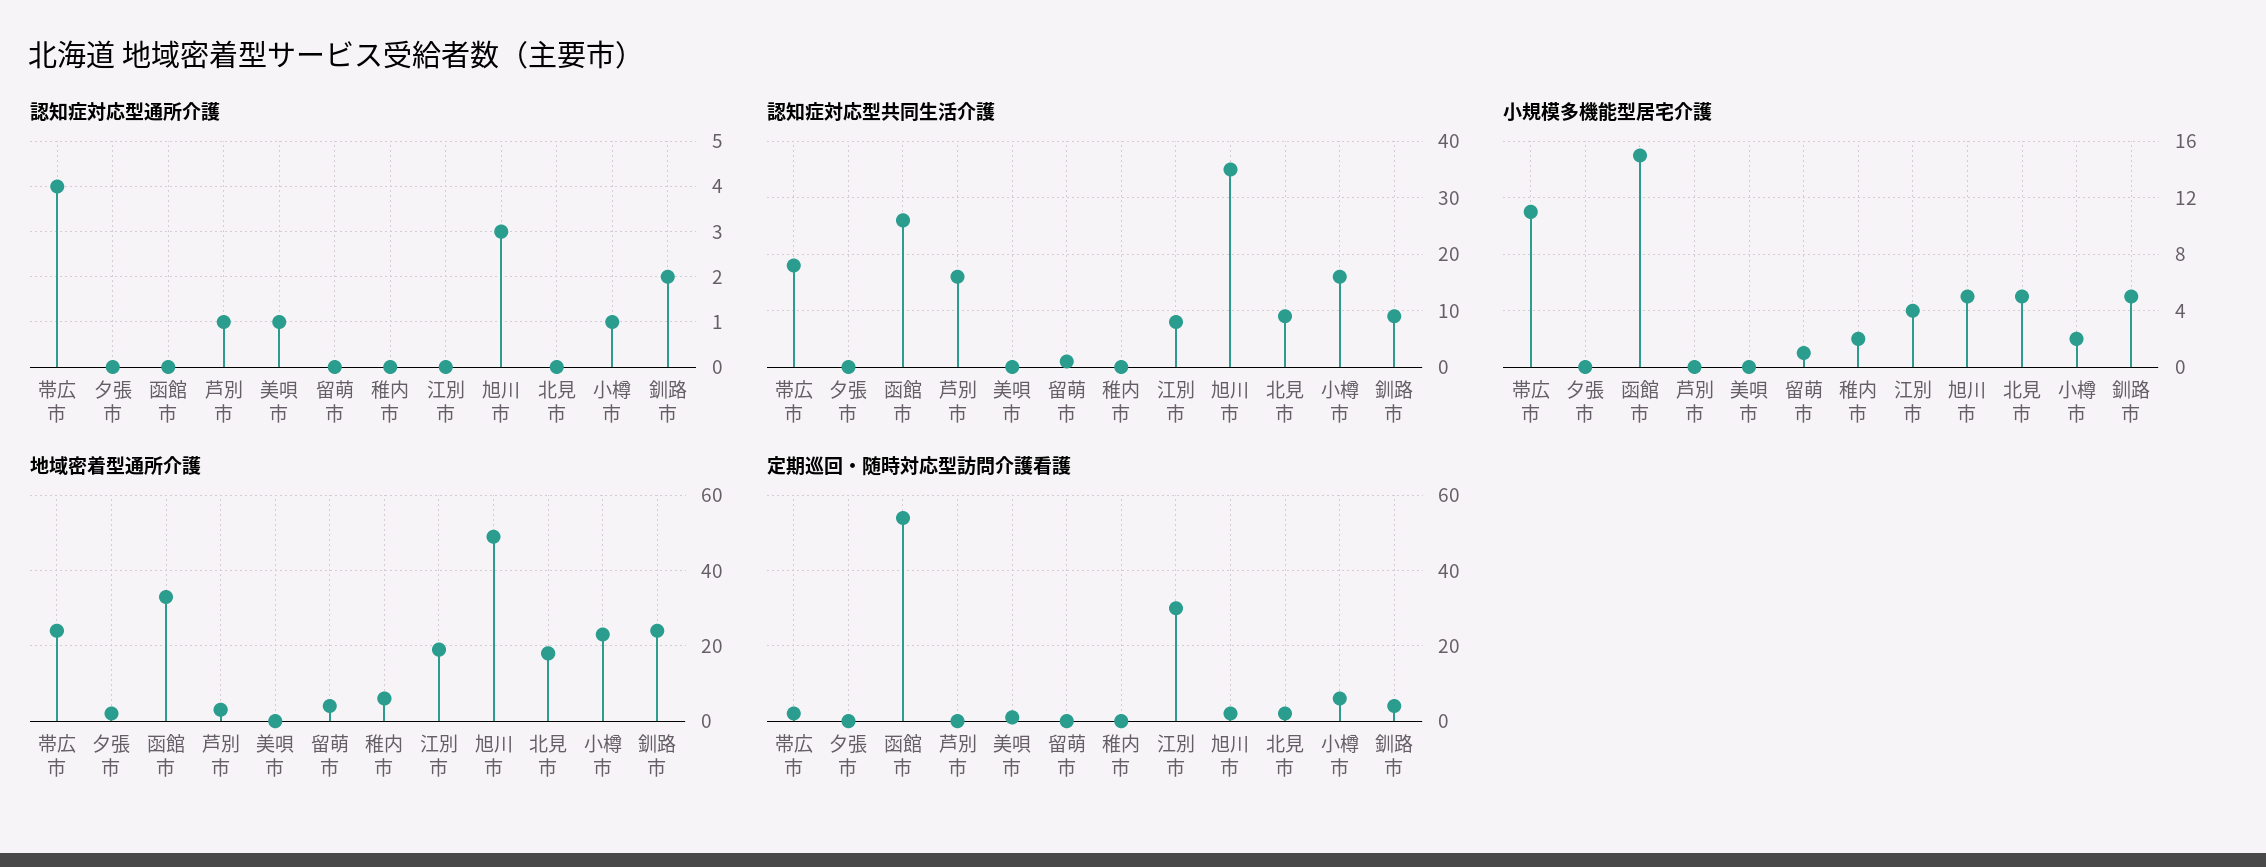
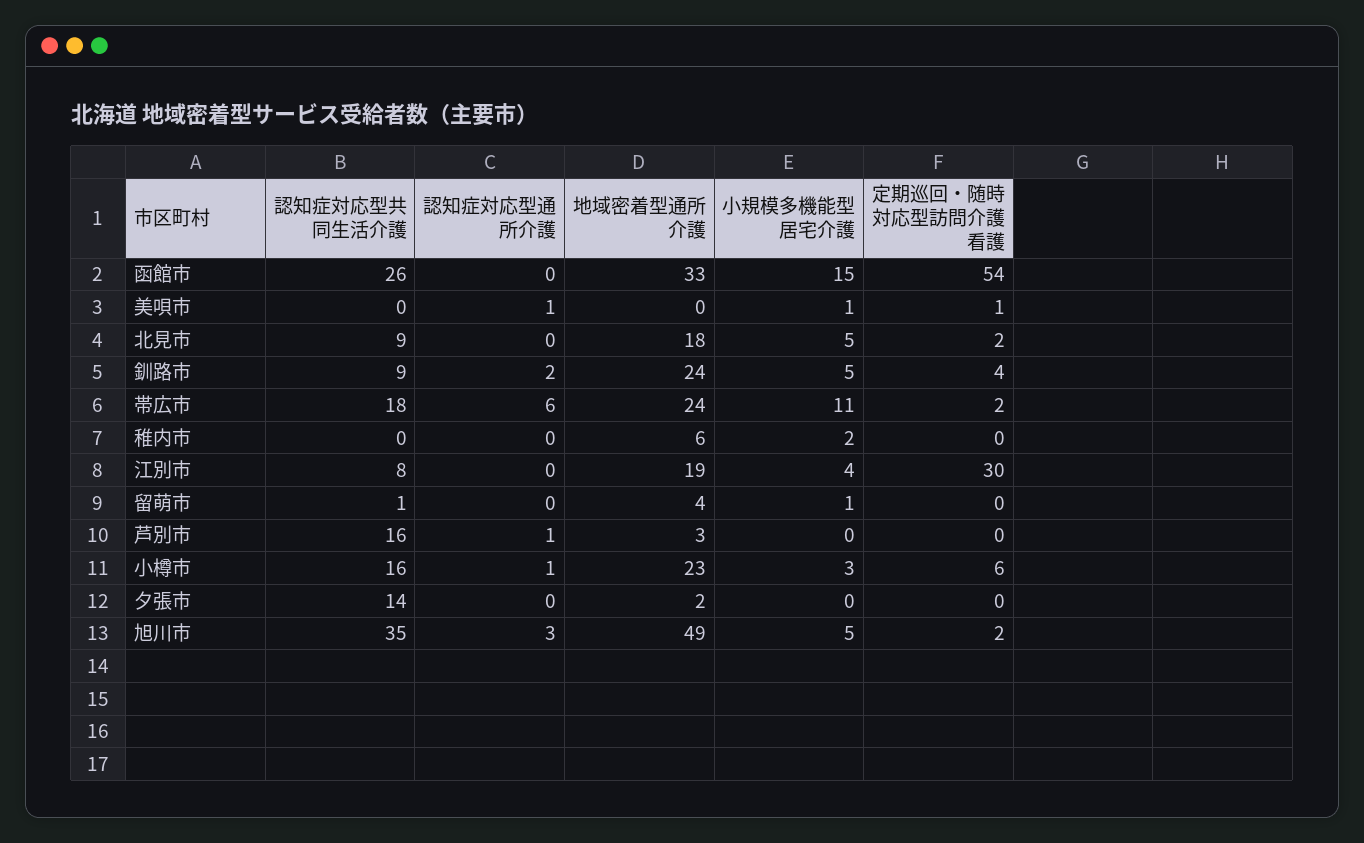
  {
    "認知症対応型通所介護": {
-     "帯広市": 4,
+     "帯広市": 6,
      "夕張市": 0,
      "函館市": 0,
      "芦別市": 1,
      "美唄市": 1,
      "留萌市": 0,
      "稚内市": 0,
      "江別市": 0,
      "旭川市": 3,
      "北見市": 0,
      "小樽市": 1,
      "釧路市": 2
    },
    "認知症対応型共同生活介護": {
      "帯広市": 18,
-     "夕張市": 0,
+     "夕張市": 14,
      "函館市": 26,
      "芦別市": 16,
      "美唄市": 0,
      "留萌市": 1,
      "稚内市": 0,
      "江別市": 8,
      "旭川市": 35,
      "北見市": 9,
      "小樽市": 16,
      "釧路市": 9
    },
    "小規模多機能型居宅介護": {
      "帯広市": 11,
      "夕張市": 0,
      "函館市": 15,
      "芦別市": 0,
-     "美唄市": 0,
+     "美唄市": 1,
      "留萌市": 1,
      "稚内市": 2,
      "江別市": 4,
      "旭川市": 5,
      "北見市": 5,
-     "小樽市": 2,
+     "小樽市": 3,
      "釧路市": 5
    },
    "地域密着型通所介護": {
      "帯広市": 24,
      "夕張市": 2,
      "函館市": 33,
      "芦別市": 3,
      "美唄市": 0,
      "留萌市": 4,
      "稚内市": 6,
      "江別市": 19,
      "旭川市": 49,
      "北見市": 18,
      "小樽市": 23,
      "釧路市": 24
    },
    "定期巡回・随時対応型訪問介護看護": {
      "帯広市": 2,
      "夕張市": 0,
      "函館市": 54,
      "芦別市": 0,
      "美唄市": 1,
      "留萌市": 0,
      "稚内市": 0,
      "江別市": 30,
      "旭川市": 2,
      "北見市": 2,
      "小樽市": 6,
      "釧路市": 4
    }
  }

